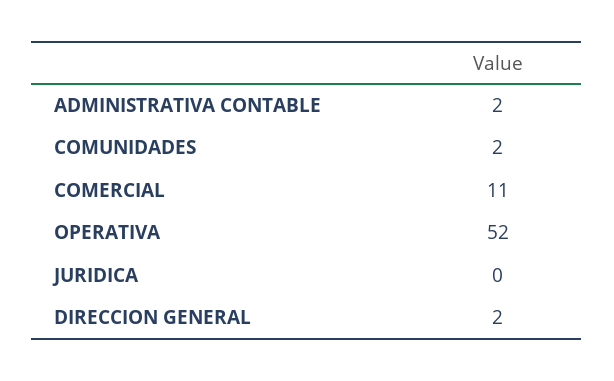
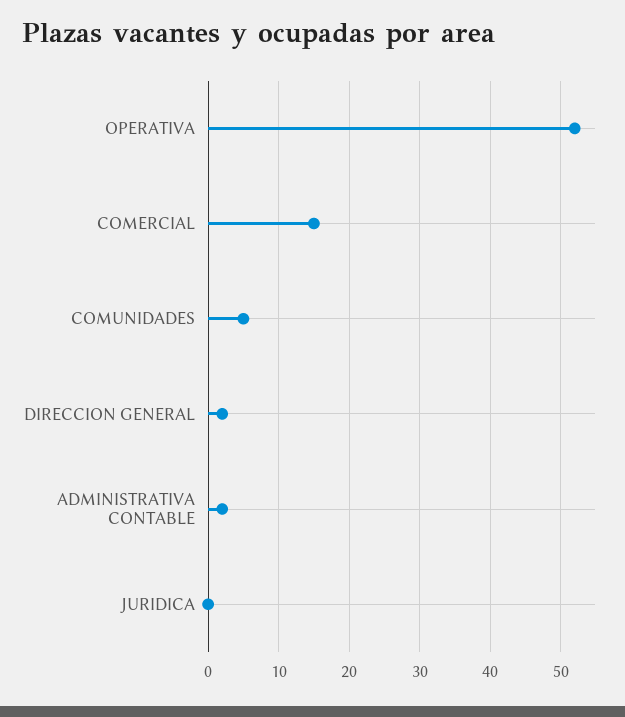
  {
    "ADMINISTRATIVA CONTABLE": 2,
-   "COMUNIDADES": 2,
+   "COMUNIDADES": 5,
-   "COMERCIAL": 11,
+   "COMERCIAL": 15,
    "OPERATIVA": 52,
    "JURIDICA": 0,
    "DIRECCION GENERAL": 2
  }

